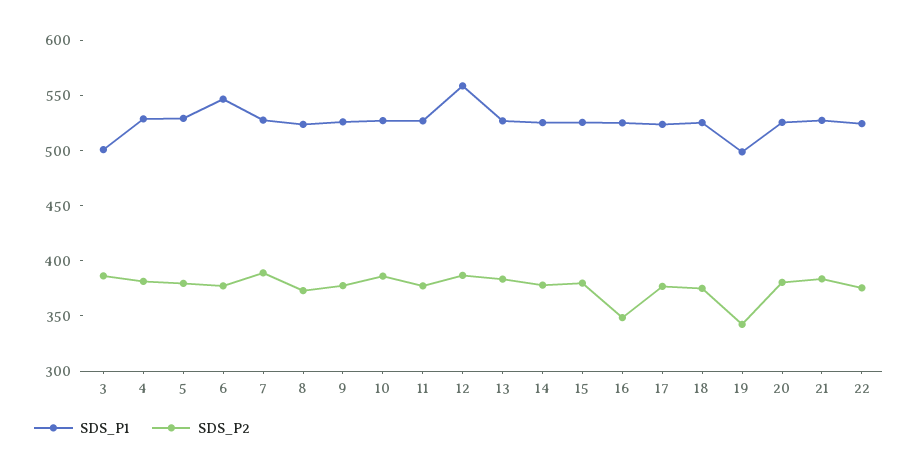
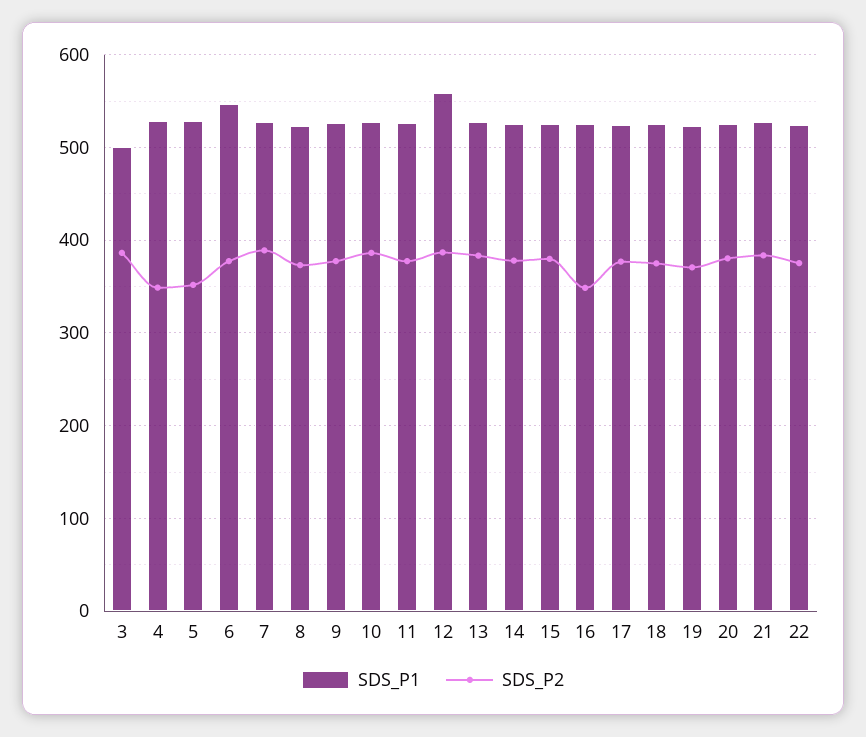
  {
    "SDS_P1": {
      "3": 500,
      "4": 530,
      "5": 530,
      "6": 550,
      "7": 530,
      "8": 520,
      "9": 530,
      "10": 530,
      "11": 530,
      "12": 560,
      "13": 530,
      "14": 530,
      "15": 530,
      "16": 530,
      "17": 520,
      "18": 530,
-     "19": 500,
+     "19": 520,
      "20": 530,
      "21": 530,
      "22": 520
    },
    "SDS_P2": {
      "3": 390,
-     "4": 380,
+     "4": 350,
-     "5": 380,
+     "5": 350,
      "6": 380,
      "7": 390,
      "8": 370,
      "9": 380,
      "10": 390,
      "11": 380,
      "12": 390,
      "13": 380,
      "14": 380,
      "15": 380,
      "16": 350,
      "17": 380,
      "18": 380,
-     "19": 340,
+     "19": 370,
      "20": 380,
      "21": 380,
      "22": 380
    }
  }

